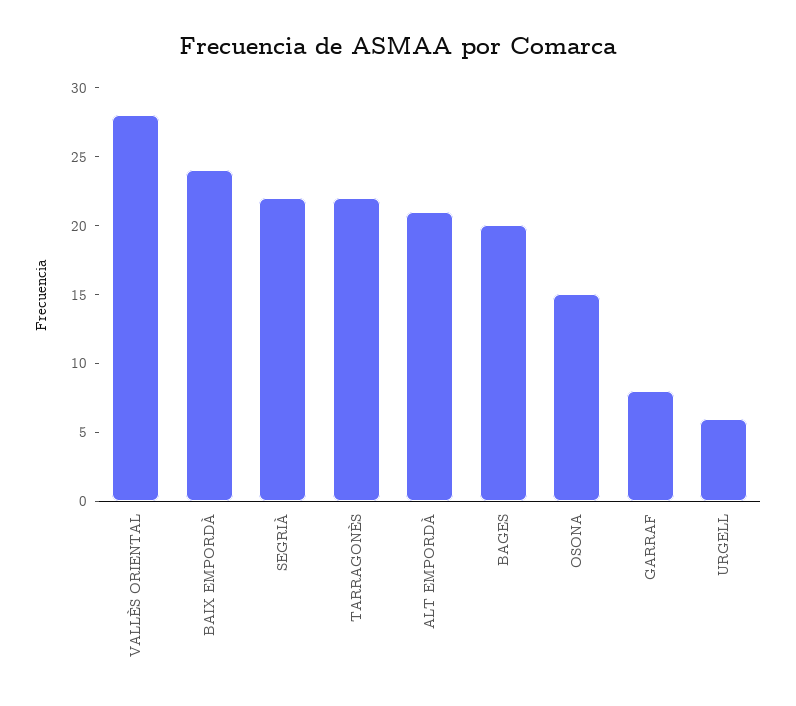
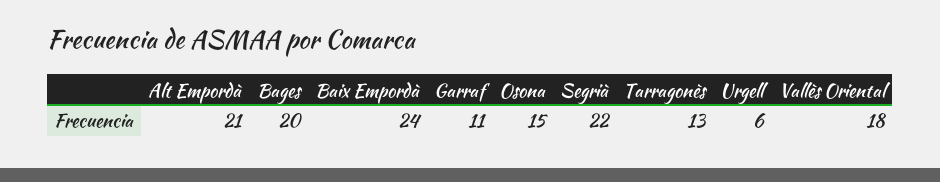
  {
-   "VALLÈS ORIENTAL": 28,
+   "VALLÈS ORIENTAL": 18,
    "BAIX EMPORDÀ": 24,
    "SEGRIÀ": 22,
-   "TARRAGONÈS": 22,
+   "TARRAGONÈS": 13,
    "ALT EMPORDÀ": 21,
    "BAGES": 20,
    "OSONA": 15,
-   "GARRAF": 8,
+   "GARRAF": 11,
    "URGELL": 6
  }

